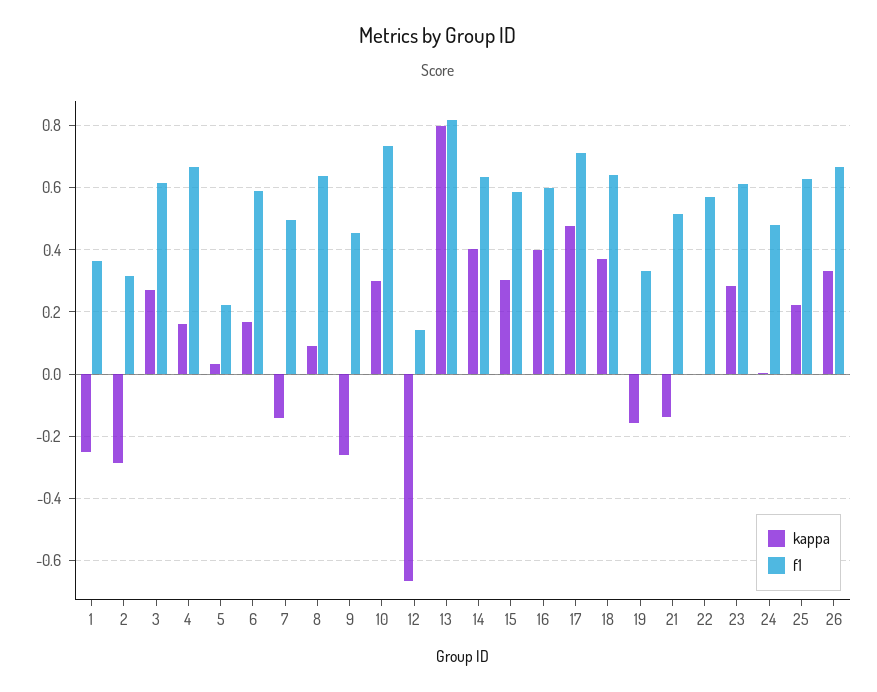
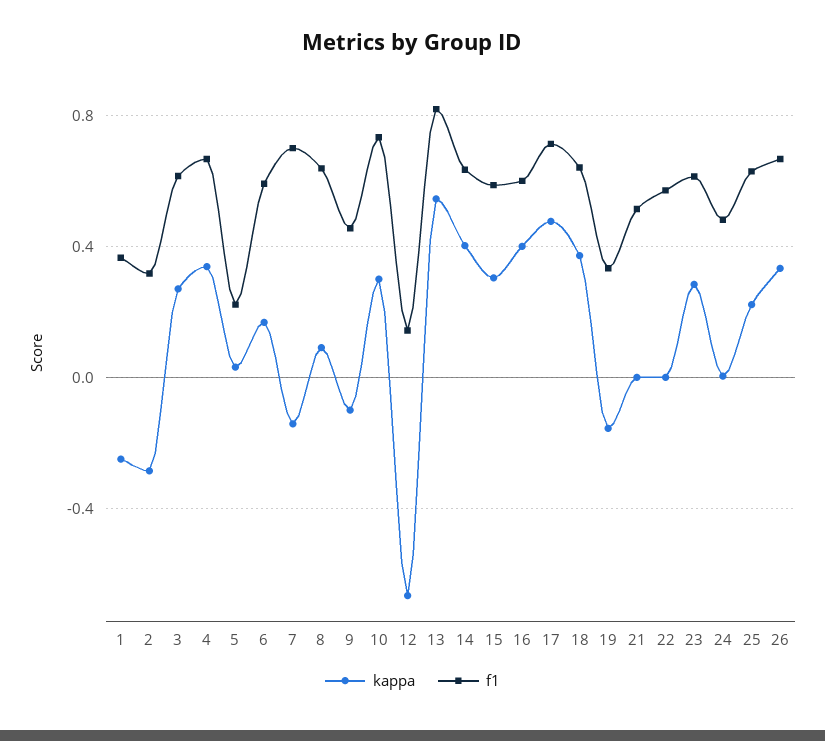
  {
    "kappa": {
      "1": -0.26,
      "2": -0.28,
      "3": 0.28,
-     "4": 0.16,
+     "4": 0.35,
      "5": 0.04,
      "6": 0.16,
      "7": -0.14,
      "8": 0.1,
-     "9": -0.26,
+     "9": -0.1,
      "10": 0.3,
      "12": -0.66,
-     "13": 0.8,
+     "13": 0.55,
      "14": 0.4,
      "15": 0.3,
      "16": 0.4,
      "17": 0.48,
      "18": 0.38,
      "19": -0.16,
-     "21": -0.14,
+     "21": 0,
      "22": 0,
      "23": 0.28,
      "24": 0,
      "25": 0.22,
      "26": 0.34
    },
    "f1": {
      "1": 0.36,
      "2": 0.32,
      "3": 0.62,
      "4": 0.66,
      "5": 0.22,
      "6": 0.6,
-     "7": 0.5,
+     "7": 0.7,
      "8": 0.64,
      "9": 0.46,
      "10": 0.74,
      "12": 0.14,
      "13": 0.82,
      "14": 0.64,
      "15": 0.58,
      "16": 0.6,
      "17": 0.72,
      "18": 0.64,
      "19": 0.34,
      "21": 0.52,
      "22": 0.58,
      "23": 0.62,
      "24": 0.48,
      "25": 0.62,
      "26": 0.66
    }
  }

